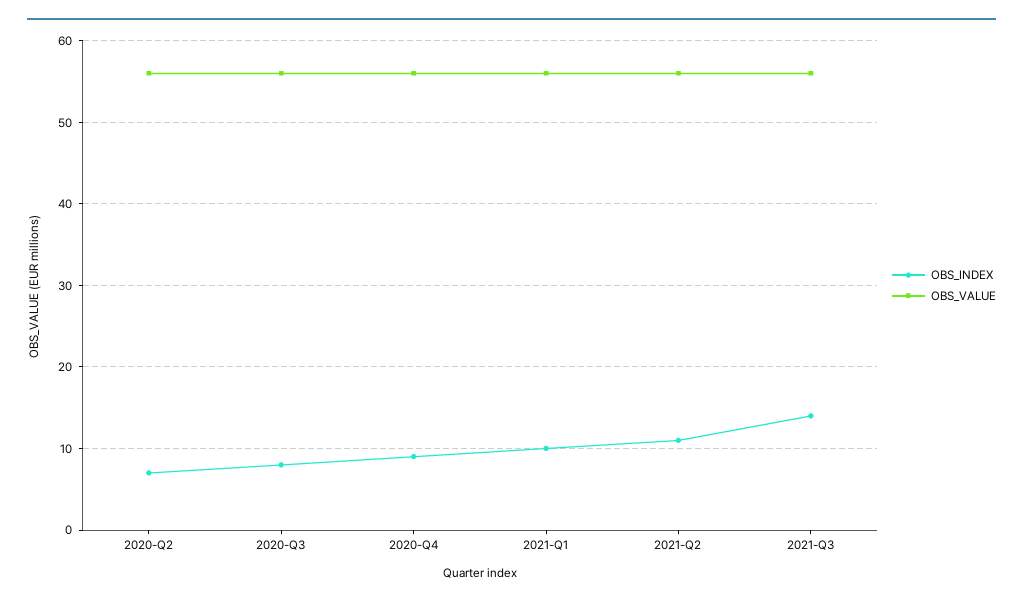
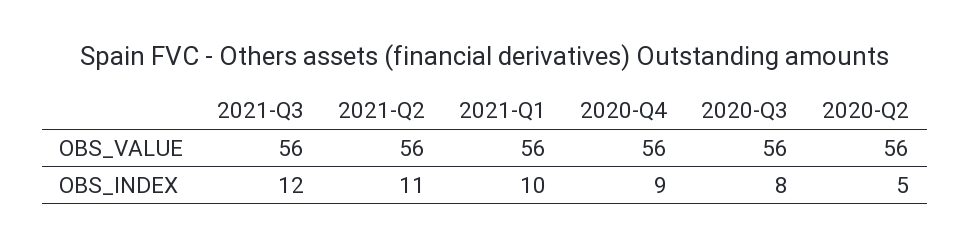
  {
    "OBS_INDEX": {
-     "2020-Q2": 7,
+     "2020-Q2": 5,
      "2020-Q3": 8,
      "2020-Q4": 9,
      "2021-Q1": 10,
      "2021-Q2": 11,
-     "2021-Q3": 14
+     "2021-Q3": 12
    },
    "OBS_VALUE": {
      "2020-Q2": 56,
      "2020-Q3": 56,
      "2020-Q4": 56,
      "2021-Q1": 56,
      "2021-Q2": 56,
      "2021-Q3": 56
    }
  }

